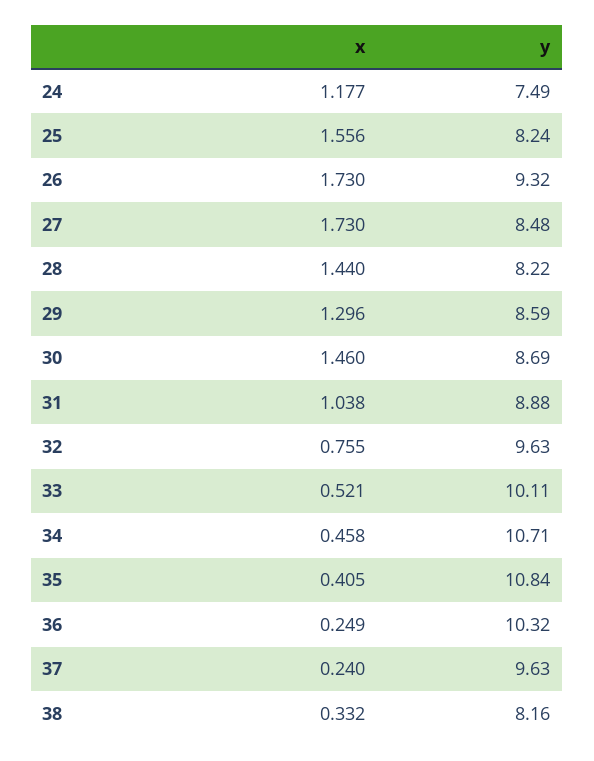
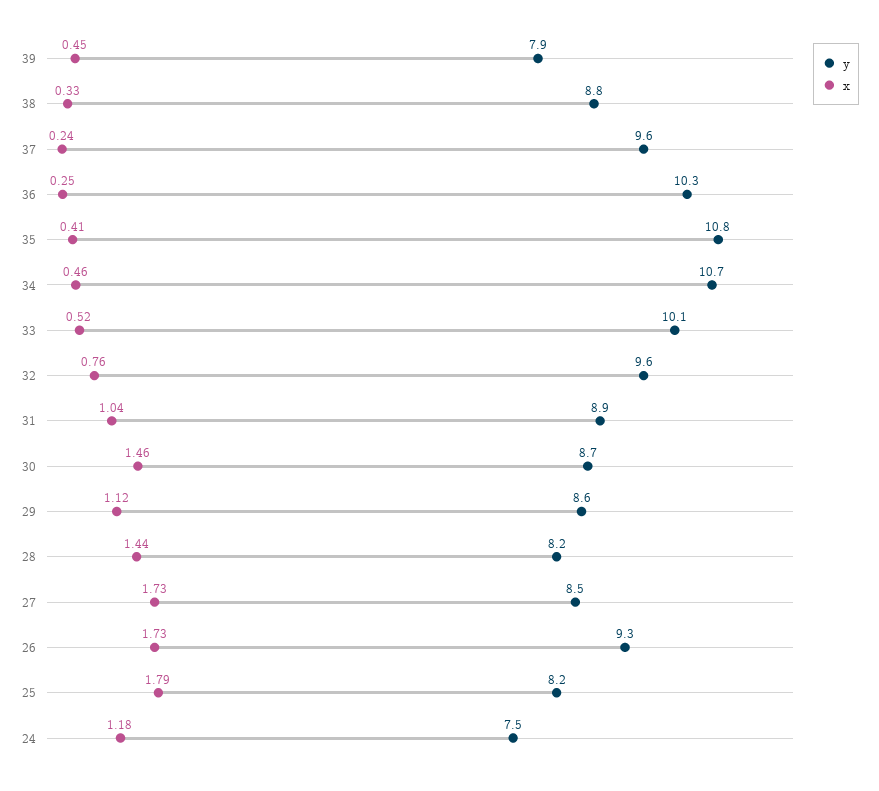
  {
    "x": {
      "24": 1.177,
-     "25": 1.556,
+     "25": 1.79,
      "26": 1.73,
      "27": 1.73,
      "28": 1.44,
-     "29": 1.296,
+     "29": 1.12,
      "30": 1.46,
      "31": 1.038,
      "32": 0.755,
      "33": 0.521,
      "34": 0.458,
      "35": 0.405,
      "36": 0.249,
      "37": 0.24,
-     "38": 0.332
+     "38": 0.332,
+     "39": 0.45
    },
    "y": {
      "24": 7.49,
      "25": 8.24,
      "26": 9.32,
      "27": 8.48,
      "28": 8.22,
      "29": 8.59,
      "30": 8.69,
      "31": 8.88,
      "32": 9.63,
      "33": 10.11,
      "34": 10.71,
      "35": 10.84,
      "36": 10.32,
      "37": 9.63,
-     "38": 8.16
+     "38": 8.8,
+     "39": 7.9
    }
  }

